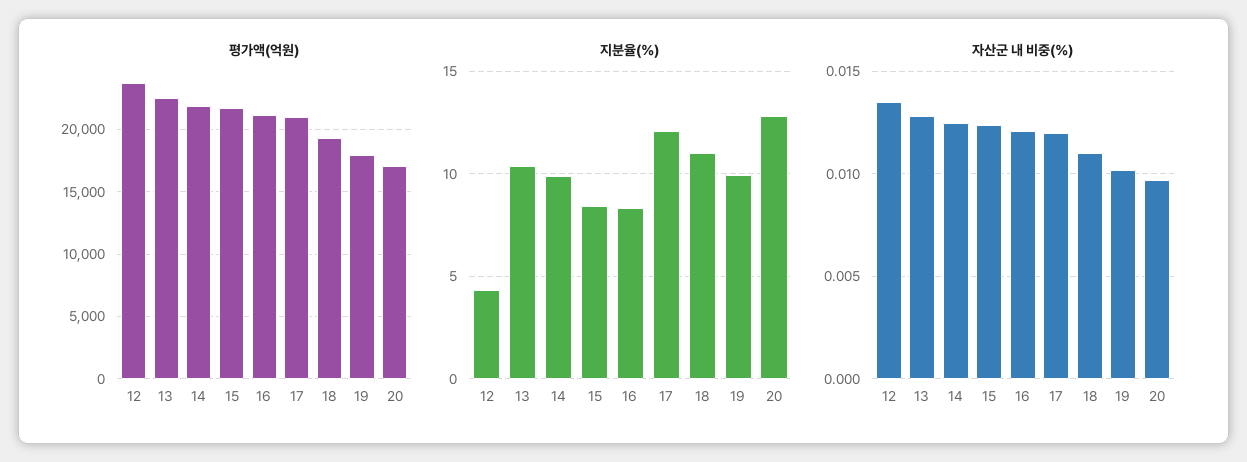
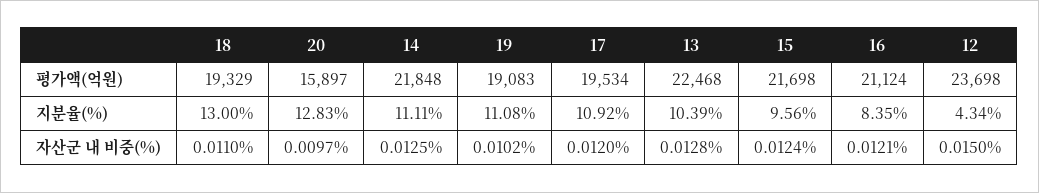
  {
    "평가액(억원)": {
      "12": 23698,
      "13": 22468,
      "14": 21848,
      "15": 21698,
      "16": 21124,
-     "17": 21000,
+     "17": 19534,
      "18": 19329,
-     "19": 18000,
+     "19": 19083,
-     "20": 17000
+     "20": 15897
    },
    "지분율(%)": {
      "12": 4.34,
      "13": 10.39,
-     "14": 10,
+     "14": 11.11,
-     "15": 8.5,
+     "15": 9.56,
      "16": 8.35,
-     "17": 12,
+     "17": 10.92,
-     "18": 11,
+     "18": 13,
-     "19": 10,
+     "19": 11.08,
      "20": 12.83
    },
    "자산군 내 비중(%)": {
-     "12": 0.0135,
+     "12": 0.015,
      "13": 0.0128,
      "14": 0.0125,
      "15": 0.0124,
      "16": 0.0121,
      "17": 0.012,
      "18": 0.011,
      "19": 0.0102,
      "20": 0.0097
    }
  }

